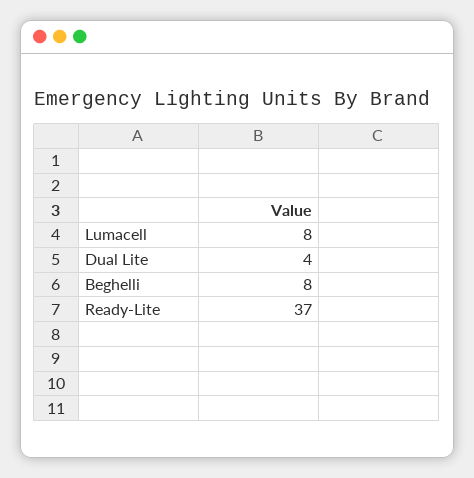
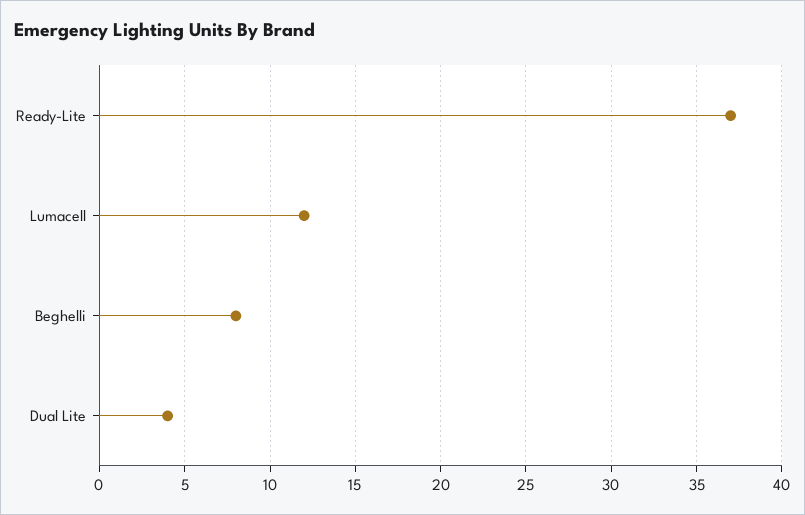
  {
-   "Lumacell": 8,
+   "Lumacell": 12,
    "Dual Lite": 4,
    "Beghelli": 8,
    "Ready-Lite": 37
  }

